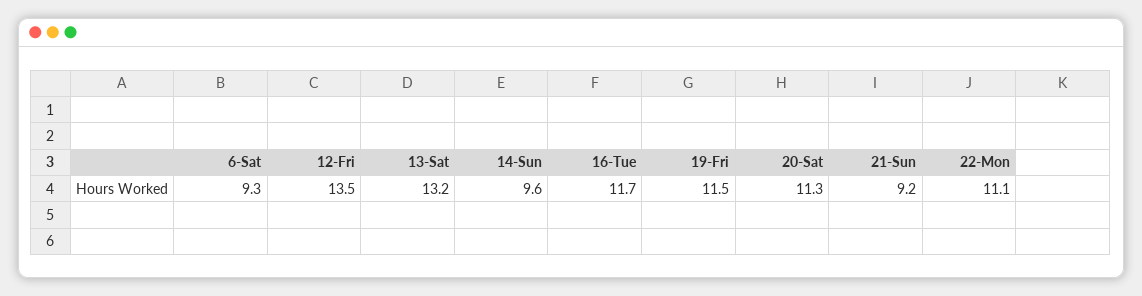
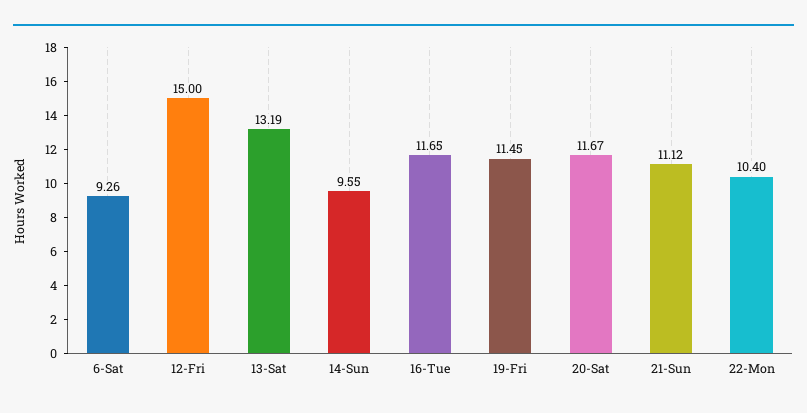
  {
    "6-Sat": 9.26,
-   "12-Fri": 13.5,
+   "12-Fri": 15,
    "13-Sat": 13.19,
    "14-Sun": 9.55,
    "16-Tue": 11.65,
    "19-Fri": 11.45,
-   "20-Sat": 11.3,
+   "20-Sat": 11.67,
-   "21-Sun": 9.2,
+   "21-Sun": 11.12,
-   "22-Mon": 11.1
+   "22-Mon": 10.4
  }

